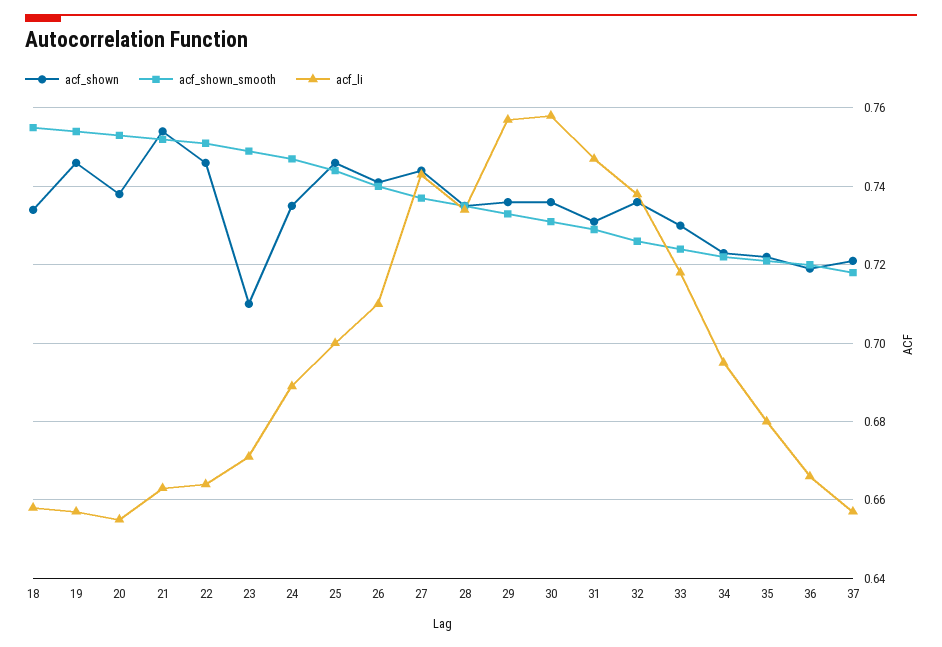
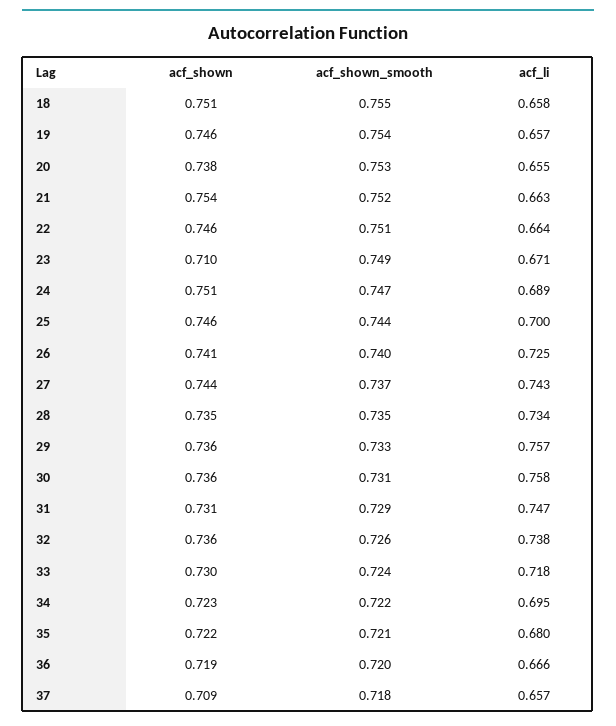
  {
    "acf_shown": {
-     "18": 0.735,
+     "18": 0.751,
      "19": 0.746,
      "20": 0.738,
      "21": 0.754,
      "22": 0.746,
      "23": 0.71,
-     "24": 0.735,
+     "24": 0.751,
      "25": 0.746,
      "26": 0.741,
      "27": 0.744,
      "28": 0.735,
      "29": 0.736,
      "30": 0.736,
      "31": 0.731,
      "32": 0.736,
      "33": 0.73,
      "34": 0.723,
      "35": 0.722,
      "36": 0.719,
-     "37": 0.72
+     "37": 0.709
    },
    "acf_shown_smooth": {
      "18": 0.755,
      "19": 0.754,
      "20": 0.753,
      "21": 0.752,
      "22": 0.751,
      "23": 0.749,
      "24": 0.747,
      "25": 0.744,
      "26": 0.74,
      "27": 0.737,
      "28": 0.735,
      "29": 0.733,
      "30": 0.731,
      "31": 0.729,
      "32": 0.726,
      "33": 0.724,
      "34": 0.722,
      "35": 0.721,
      "36": 0.72,
      "37": 0.718
    },
    "acf_li": {
      "18": 0.658,
      "19": 0.657,
      "20": 0.655,
      "21": 0.663,
      "22": 0.664,
      "23": 0.671,
      "24": 0.689,
      "25": 0.7,
-     "26": 0.71,
+     "26": 0.725,
      "27": 0.743,
      "28": 0.734,
      "29": 0.757,
      "30": 0.758,
      "31": 0.747,
      "32": 0.738,
      "33": 0.718,
      "34": 0.695,
      "35": 0.68,
      "36": 0.666,
      "37": 0.657
    }
  }

